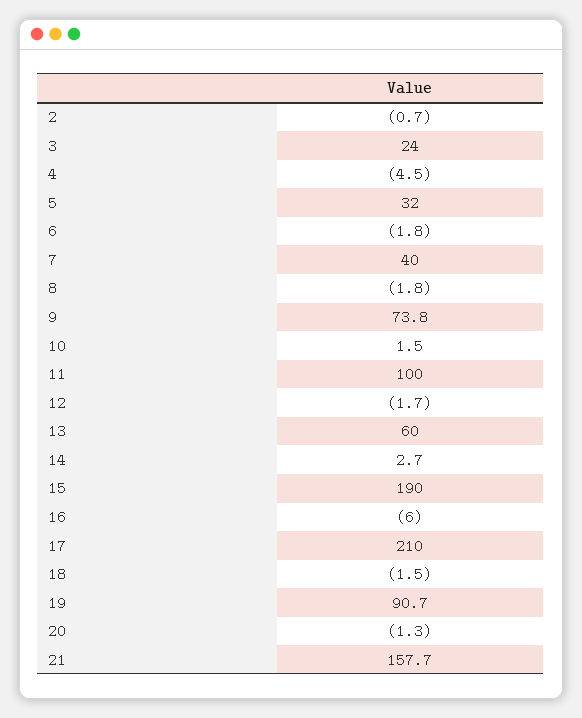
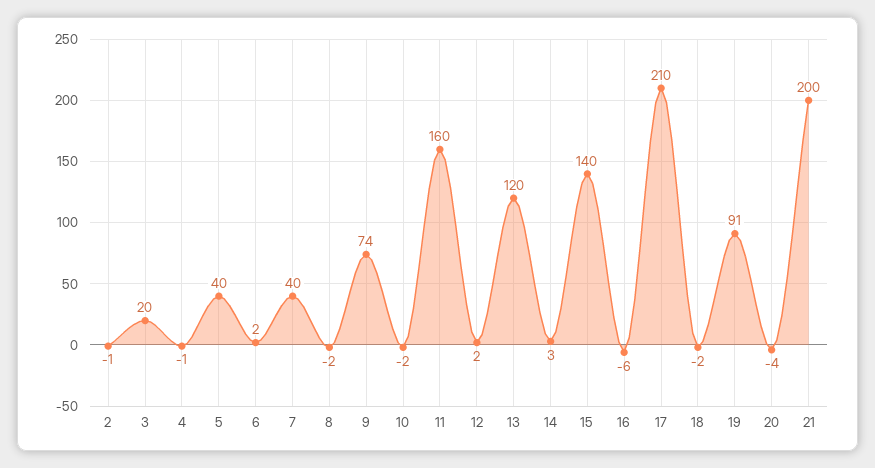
  {
    "2": -0.7,
-   "3": 24,
+   "3": 20,
-   "4": -4.5,
+   "4": -1,
-   "5": 32,
+   "5": 40,
-   "6": -1.8,
+   "6": 2,
    "7": 40,
    "8": -1.8,
    "9": 73.8,
-   "10": 1.5,
+   "10": -2,
-   "11": 100,
+   "11": 160,
-   "12": -1.7,
+   "12": 2,
-   "13": 60,
+   "13": 120,
    "14": 2.7,
-   "15": 190,
+   "15": 140,
    "16": -6,
    "17": 210,
    "18": -1.5,
    "19": 90.7,
-   "20": -1.3,
+   "20": -4,
-   "21": 157.7
+   "21": 200
  }

